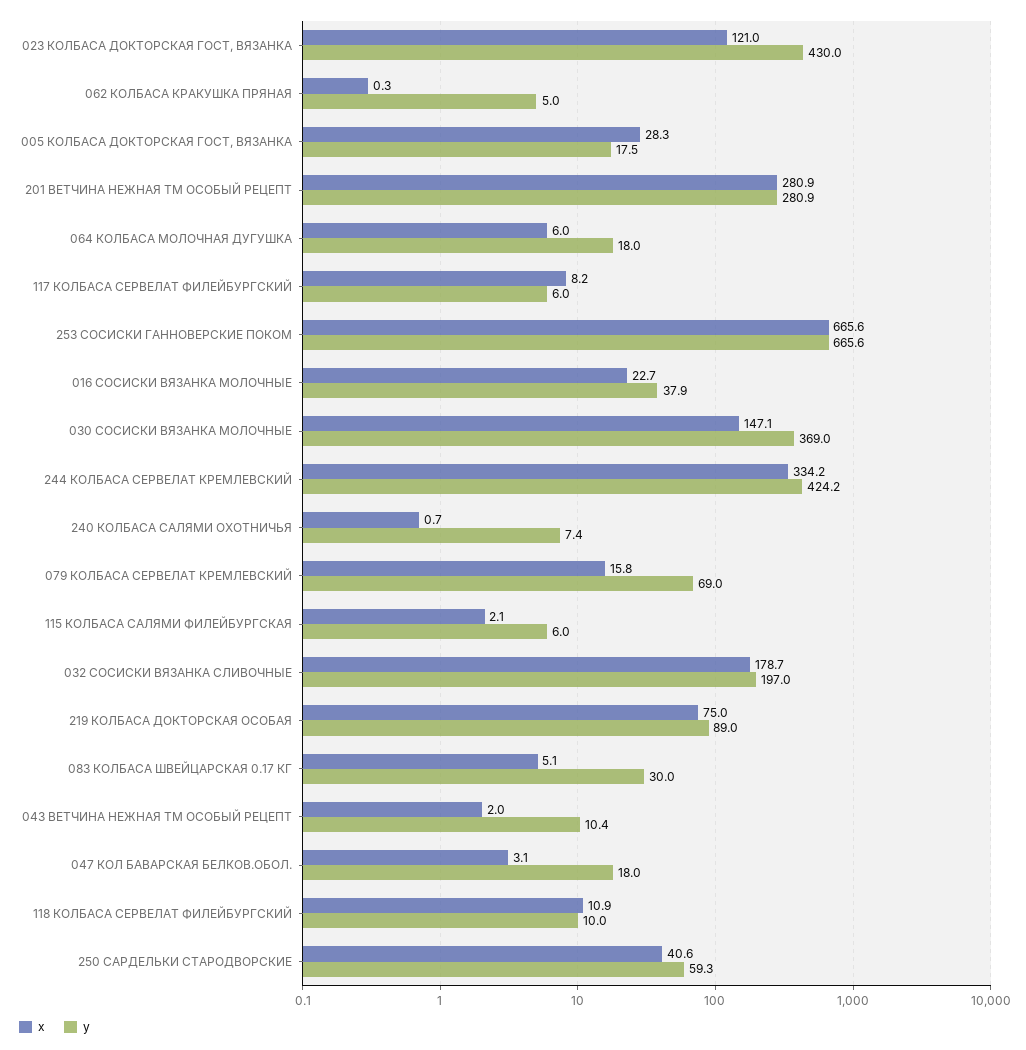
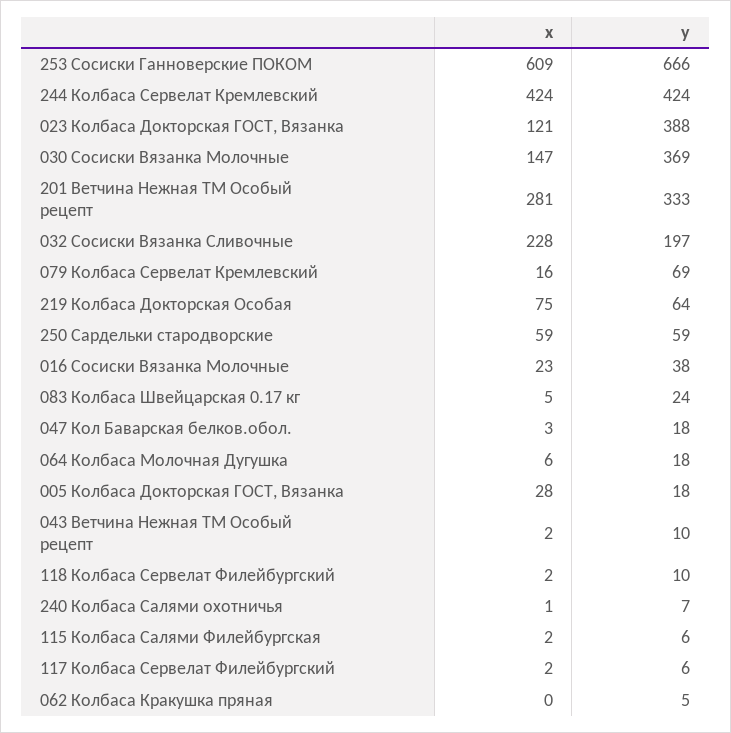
  {
    "x": {
      "023 КОЛБАСА ДОКТОРСКАЯ ГОСТ, ВЯЗАНКА": 121,
      "062 КОЛБАСА КРАКУШКА ПРЯНАЯ": 0.3,
      "005 КОЛБАСА ДОКТОРСКАЯ ГОСТ, ВЯЗАНКА": 28.3,
      "201 ВЕТЧИНА НЕЖНАЯ ТМ ОСОБЫЙ РЕЦЕПТ": 280.9,
      "064 КОЛБАСА МОЛОЧНАЯ ДУГУШКА": 6,
-     "117 КОЛБАСА СЕРВЕЛАТ ФИЛЕЙБУРГСКИЙ": 8.2,
+     "117 КОЛБАСА СЕРВЕЛАТ ФИЛЕЙБУРГСКИЙ": 2,
-     "253 СОСИСКИ ГАННОВЕРСКИЕ ПОКОМ": 665.6,
+     "253 СОСИСКИ ГАННОВЕРСКИЕ ПОКОМ": 609,
      "016 СОСИСКИ ВЯЗАНКА МОЛОЧНЫЕ": 22.7,
      "030 СОСИСКИ ВЯЗАНКА МОЛОЧНЫЕ": 147.1,
-     "244 КОЛБАСА СЕРВЕЛАТ КРЕМЛЕВСКИЙ": 334.2,
+     "244 КОЛБАСА СЕРВЕЛАТ КРЕМЛЕВСКИЙ": 424,
      "240 КОЛБАСА САЛЯМИ ОХОТНИЧЬЯ": 0.7,
      "079 КОЛБАСА СЕРВЕЛАТ КРЕМЛЕВСКИЙ": 15.8,
      "115 КОЛБАСА САЛЯМИ ФИЛЕЙБУРГСКАЯ": 2.1,
-     "032 СОСИСКИ ВЯЗАНКА СЛИВОЧНЫЕ": 178.7,
+     "032 СОСИСКИ ВЯЗАНКА СЛИВОЧНЫЕ": 228,
      "219 КОЛБАСА ДОКТОРСКАЯ ОСОБАЯ": 75,
      "083 КОЛБАСА ШВЕЙЦАРСКАЯ 0.17 КГ": 5.1,
      "043 ВЕТЧИНА НЕЖНАЯ ТМ ОСОБЫЙ РЕЦЕПТ": 2,
      "047 КОЛ БАВАРСКАЯ БЕЛКОВ.ОБОЛ.": 3.1,
-     "118 КОЛБАСА СЕРВЕЛАТ ФИЛЕЙБУРГСКИЙ": 10.9,
+     "118 КОЛБАСА СЕРВЕЛАТ ФИЛЕЙБУРГСКИЙ": 2,
-     "250 САРДЕЛЬКИ СТАРОДВОРСКИЕ": 40.6
+     "250 САРДЕЛЬКИ СТАРОДВОРСКИЕ": 59
    },
    "y": {
-     "023 КОЛБАСА ДОКТОРСКАЯ ГОСТ, ВЯЗАНКА": 430,
+     "023 КОЛБАСА ДОКТОРСКАЯ ГОСТ, ВЯЗАНКА": 388,
      "062 КОЛБАСА КРАКУШКА ПРЯНАЯ": 5,
      "005 КОЛБАСА ДОКТОРСКАЯ ГОСТ, ВЯЗАНКА": 17.5,
-     "201 ВЕТЧИНА НЕЖНАЯ ТМ ОСОБЫЙ РЕЦЕПТ": 280.9,
+     "201 ВЕТЧИНА НЕЖНАЯ ТМ ОСОБЫЙ РЕЦЕПТ": 333,
      "064 КОЛБАСА МОЛОЧНАЯ ДУГУШКА": 18,
      "117 КОЛБАСА СЕРВЕЛАТ ФИЛЕЙБУРГСКИЙ": 6,
      "253 СОСИСКИ ГАННОВЕРСКИЕ ПОКОМ": 665.6,
      "016 СОСИСКИ ВЯЗАНКА МОЛОЧНЫЕ": 37.9,
      "030 СОСИСКИ ВЯЗАНКА МОЛОЧНЫЕ": 369,
      "244 КОЛБАСА СЕРВЕЛАТ КРЕМЛЕВСКИЙ": 424.2,
      "240 КОЛБАСА САЛЯМИ ОХОТНИЧЬЯ": 7.4,
      "079 КОЛБАСА СЕРВЕЛАТ КРЕМЛЕВСКИЙ": 69,
      "115 КОЛБАСА САЛЯМИ ФИЛЕЙБУРГСКАЯ": 6,
      "032 СОСИСКИ ВЯЗАНКА СЛИВОЧНЫЕ": 197,
-     "219 КОЛБАСА ДОКТОРСКАЯ ОСОБАЯ": 89,
+     "219 КОЛБАСА ДОКТОРСКАЯ ОСОБАЯ": 64,
-     "083 КОЛБАСА ШВЕЙЦАРСКАЯ 0.17 КГ": 30,
+     "083 КОЛБАСА ШВЕЙЦАРСКАЯ 0.17 КГ": 24,
      "043 ВЕТЧИНА НЕЖНАЯ ТМ ОСОБЫЙ РЕЦЕПТ": 10.4,
      "047 КОЛ БАВАРСКАЯ БЕЛКОВ.ОБОЛ.": 18,
      "118 КОЛБАСА СЕРВЕЛАТ ФИЛЕЙБУРГСКИЙ": 10,
      "250 САРДЕЛЬКИ СТАРОДВОРСКИЕ": 59.3
    }
  }

